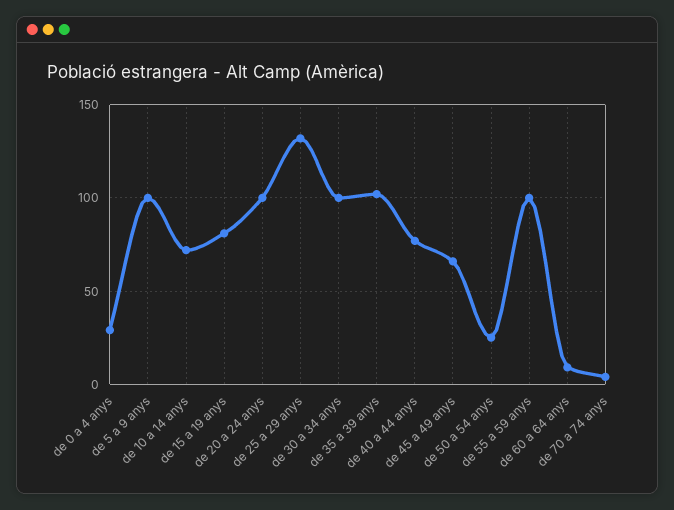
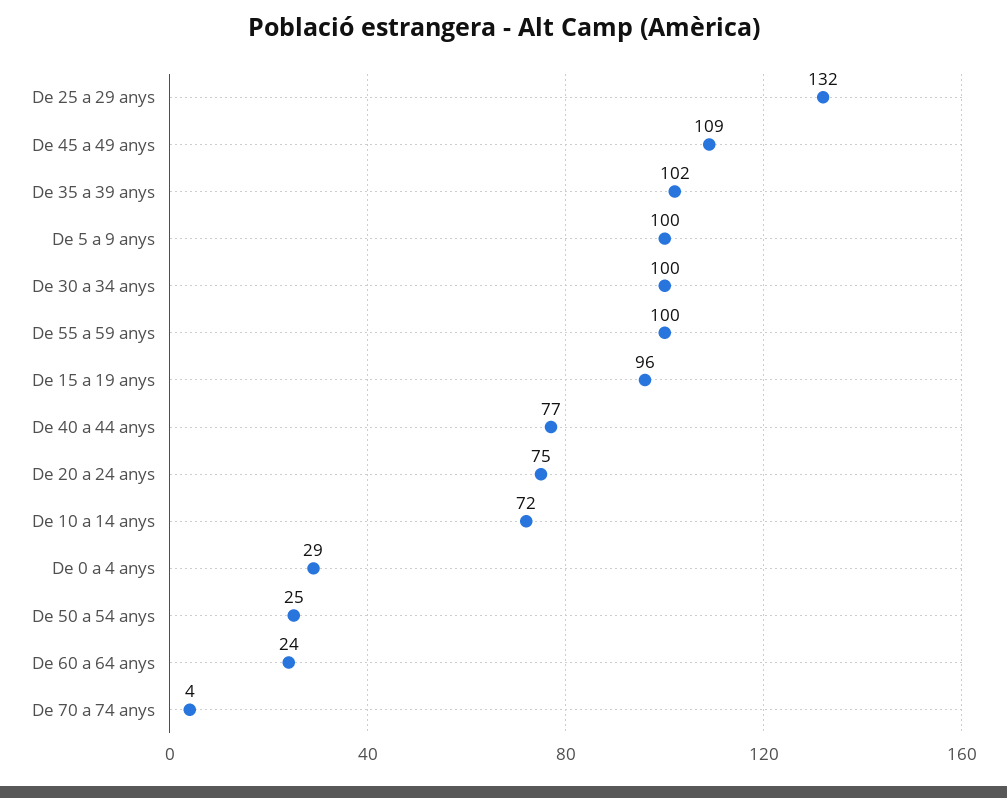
  {
    "de 0 a 4 anys": 29,
    "de 5 a 9 anys": 100,
    "de 10 a 14 anys": 72,
-   "de 15 a 19 anys": 80,
+   "de 15 a 19 anys": 96,
-   "de 20 a 24 anys": 100,
+   "de 20 a 24 anys": 75,
    "de 25 a 29 anys": 132,
    "de 30 a 34 anys": 100,
    "de 35 a 39 anys": 102,
    "de 40 a 44 anys": 77,
-   "de 45 a 49 anys": 65,
+   "de 45 a 49 anys": 109,
    "de 50 a 54 anys": 25,
    "de 55 a 59 anys": 100,
-   "de 60 a 64 anys": 10,
+   "de 60 a 64 anys": 24,
    "de 70 a 74 anys": 4
  }

